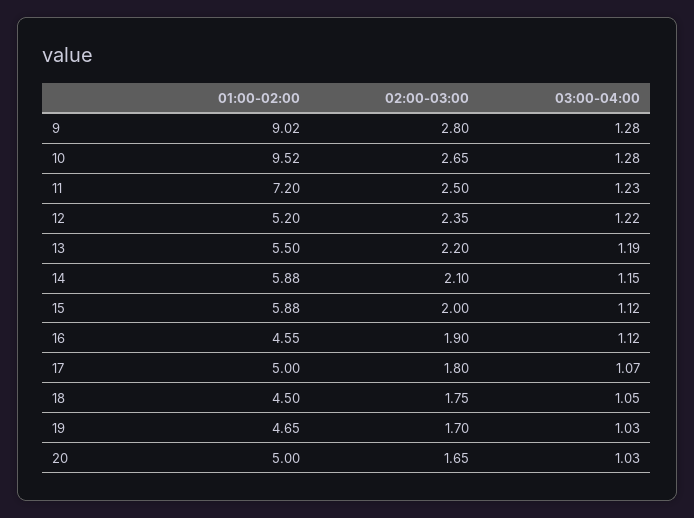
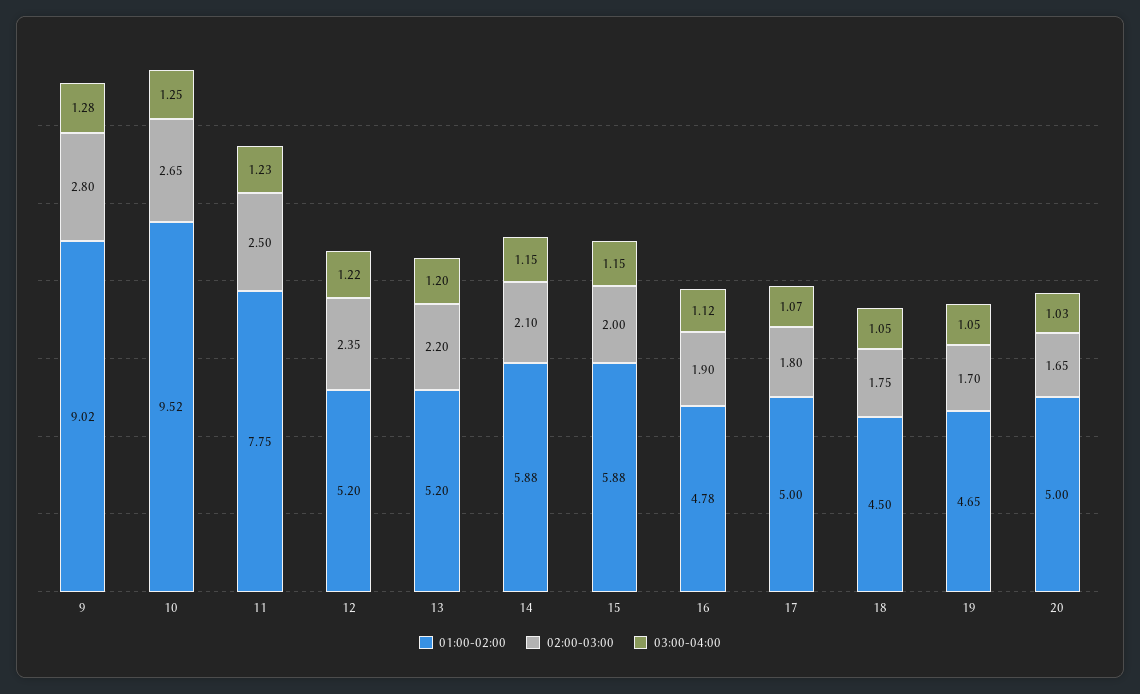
  {
    "01:00-02:00": {
      "9": 9.02,
      "10": 9.52,
-     "11": 7.2,
+     "11": 7.75,
      "12": 5.2,
-     "13": 5.5,
+     "13": 5.2,
      "14": 5.88,
      "15": 5.88,
-     "16": 4.55,
+     "16": 4.78,
      "17": 5,
      "18": 4.5,
      "19": 4.65,
      "20": 5
    },
    "02:00-03:00": {
      "9": 2.8,
      "10": 2.65,
      "11": 2.5,
      "12": 2.35,
      "13": 2.2,
      "14": 2.1,
      "15": 2,
      "16": 1.9,
      "17": 1.8,
      "18": 1.75,
      "19": 1.7,
      "20": 1.65
    },
    "03:00-04:00": {
      "9": 1.28,
-     "10": 1.28,
+     "10": 1.25,
      "11": 1.23,
      "12": 1.22,
-     "13": 1.19,
+     "13": 1.2,
      "14": 1.15,
-     "15": 1.12,
+     "15": 1.15,
      "16": 1.12,
      "17": 1.07,
      "18": 1.05,
-     "19": 1.03,
+     "19": 1.05,
      "20": 1.03
    }
  }

